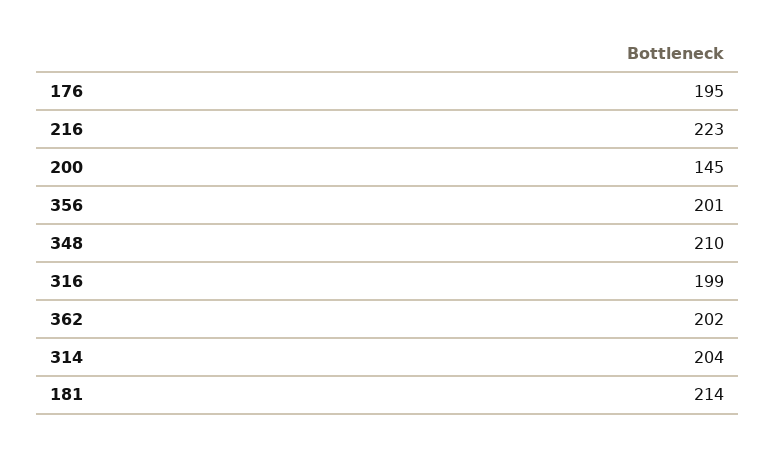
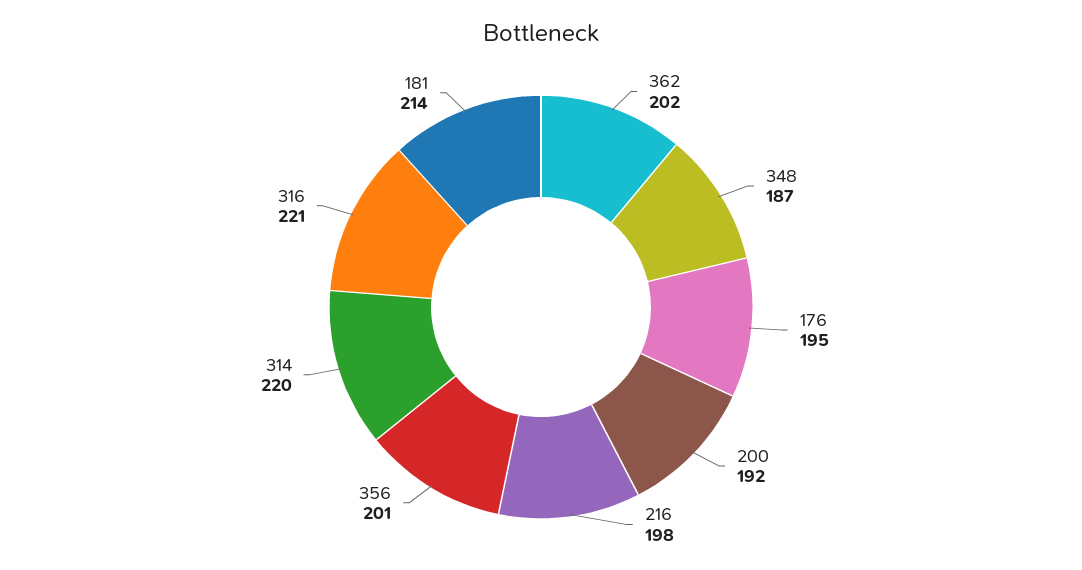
  {
    "176": 195,
-   "216": 223,
+   "216": 198,
-   "200": 145,
+   "200": 192,
    "356": 201,
-   "348": 210,
+   "348": 187,
-   "316": 199,
+   "316": 221,
    "362": 202,
-   "314": 204,
+   "314": 220,
    "181": 214
  }

